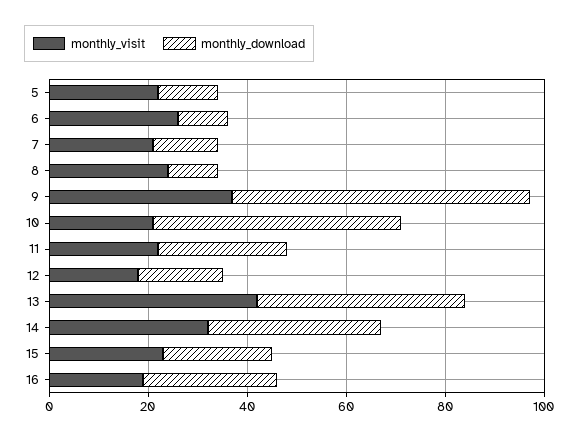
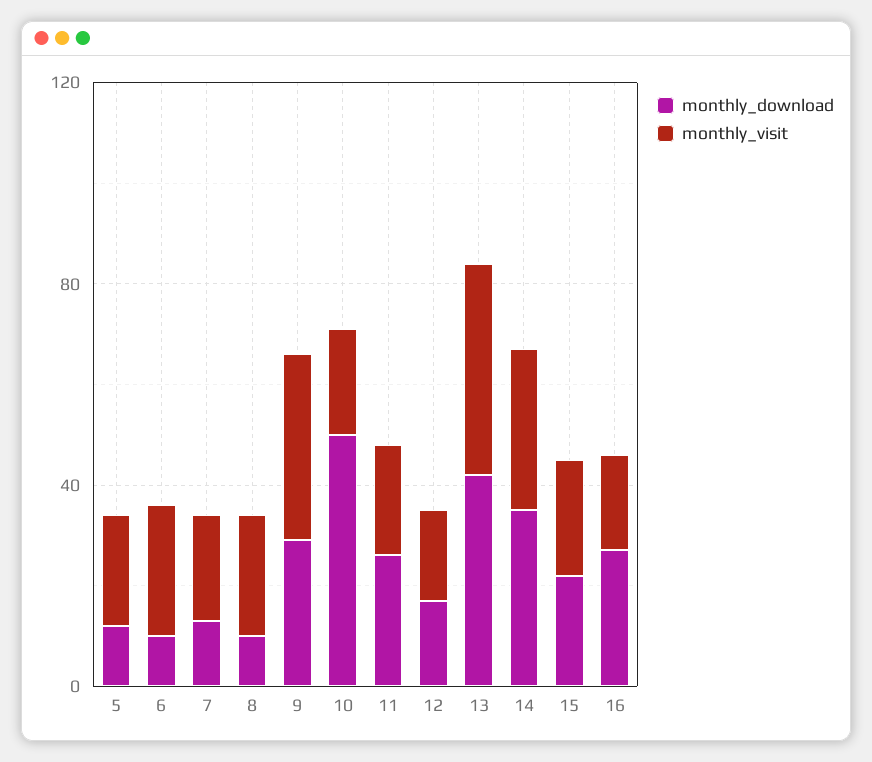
  {
    "monthly_visit": {
      "5": 20,
      "6": 25,
      "7": 20,
      "8": 25,
      "9": 35,
      "10": 20,
      "11": 20,
      "12": 20,
      "13": 40,
      "14": 30,
      "15": 25,
      "16": 20
    },
    "monthly_download": {
      "5": 10,
      "6": 10,
      "7": 15,
      "8": 10,
-     "9": 60,
+     "9": 30,
      "10": 50,
      "11": 25,
      "12": 15,
      "13": 40,
      "14": 35,
      "15": 20,
      "16": 25
    }
  }

